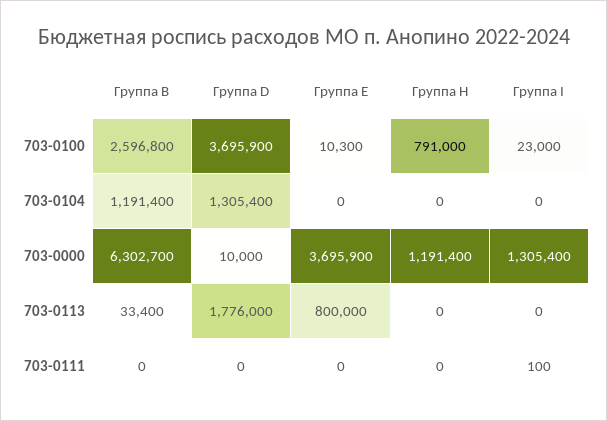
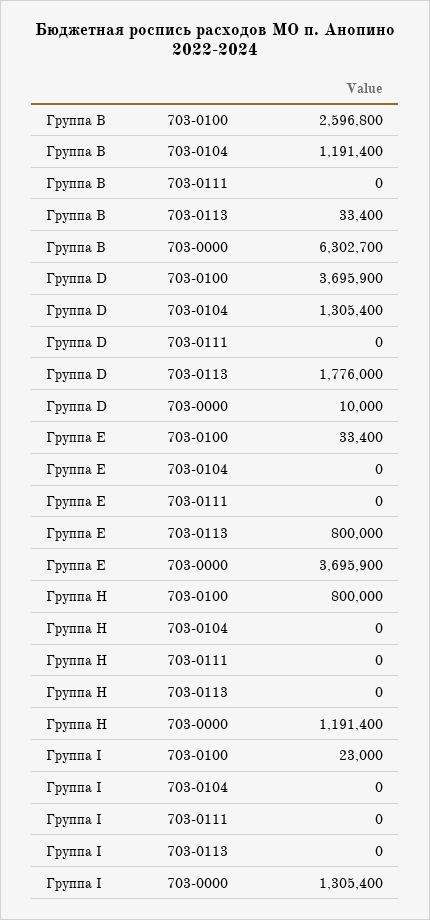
  {
    "Группа B": {
      "703-0100": 2596800,
      "703-0104": 1191400,
      "703-0000": 6302700,
      "703-0113": 33400,
      "703-0111": 0
    },
    "Группа D": {
      "703-0100": 3695900,
      "703-0104": 1305400,
      "703-0000": 10000,
      "703-0113": 1776000,
      "703-0111": 0
    },
    "Группа E": {
-     "703-0100": 10300,
+     "703-0100": 33400,
      "703-0104": 0,
      "703-0000": 3695900,
      "703-0113": 800000,
      "703-0111": 0
    },
    "Группа H": {
-     "703-0100": 791000,
+     "703-0100": 800000,
      "703-0104": 0,
      "703-0000": 1191400,
      "703-0113": 0,
      "703-0111": 0
    },
    "Группа I": {
      "703-0100": 23000,
      "703-0104": 0,
      "703-0000": 1305400,
      "703-0113": 0,
-     "703-0111": 100
+     "703-0111": 0
    }
  }

